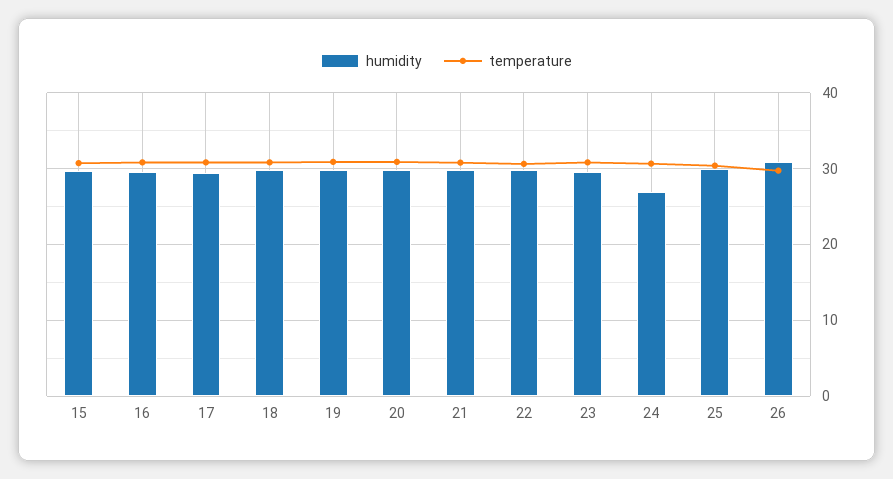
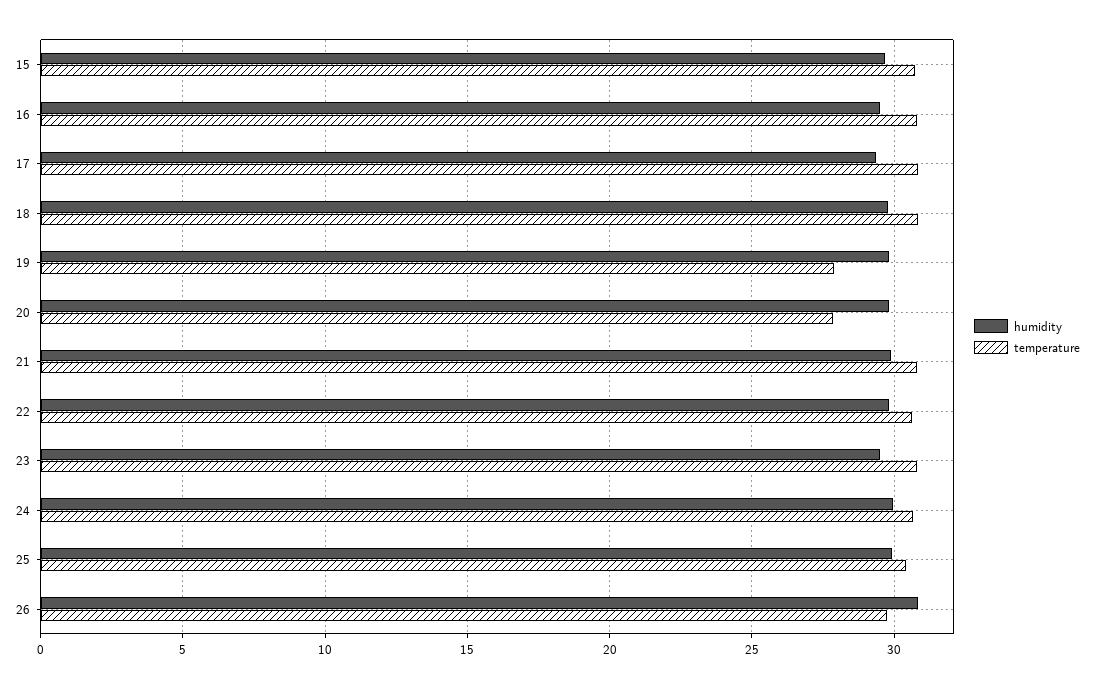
  {
    "humidity": {
      "15": 29.5,
      "16": 29.5,
      "17": 29.5,
      "18": 30,
      "19": 30,
      "20": 30,
      "21": 30,
      "22": 30,
      "23": 29.5,
-     "24": 27,
+     "24": 30,
      "25": 30,
      "26": 31
    },
    "temperature": {
      "15": 30.5,
      "16": 31,
      "17": 31,
      "18": 31,
-     "19": 31,
+     "19": 28,
-     "20": 31,
+     "20": 28,
      "21": 31,
      "22": 30.5,
      "23": 31,
      "24": 30.5,
      "25": 30.5,
      "26": 29.5
    }
  }

